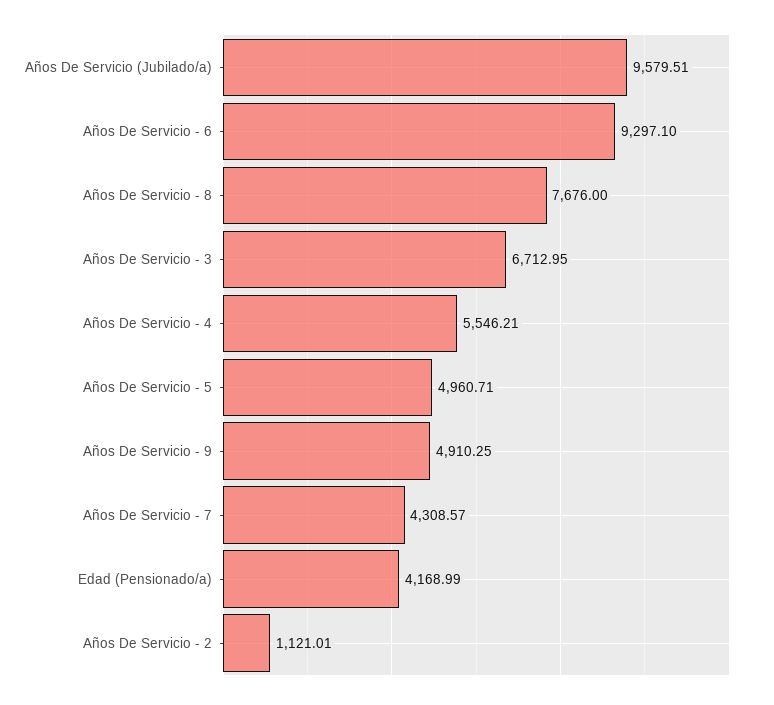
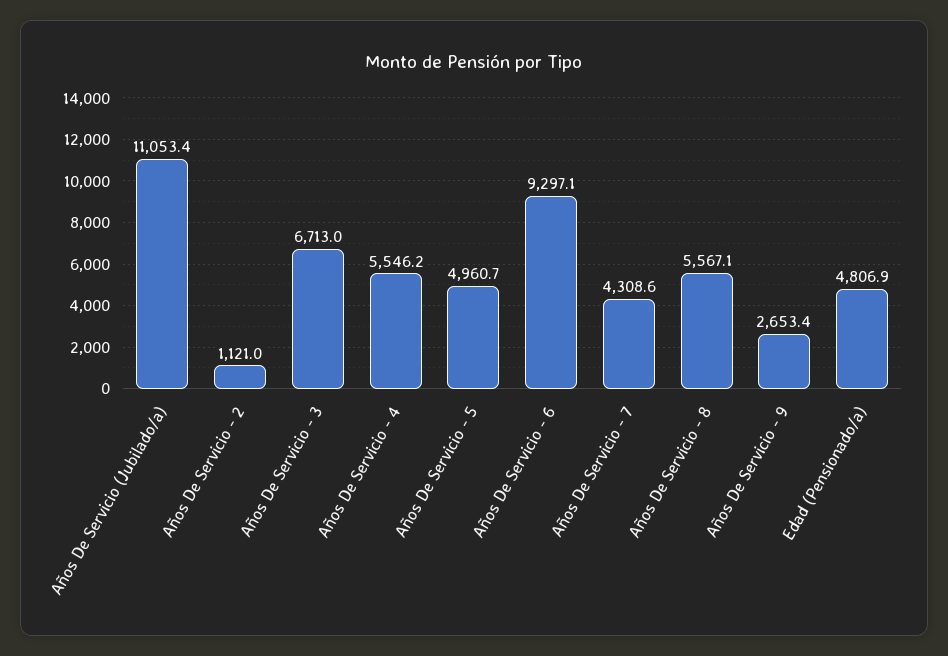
  {
-   "Años De Servicio (Jubilado/a)": 9579.51,
+   "Años De Servicio (Jubilado/a)": 11053.4,
    "Años De Servicio - 6": 9297.1,
-   "Años De Servicio - 8": 7676,
+   "Años De Servicio - 8": 5567.1,
    "Años De Servicio - 3": 6712.95,
    "Años De Servicio - 4": 5546.21,
    "Años De Servicio - 5": 4960.71,
-   "Años De Servicio - 9": 4910.25,
+   "Años De Servicio - 9": 2653.4,
    "Años De Servicio - 7": 4308.57,
-   "Edad (Pensionado/a)": 4168.99,
+   "Edad (Pensionado/a)": 4806.9,
    "Años De Servicio - 2": 1121.01
  }

